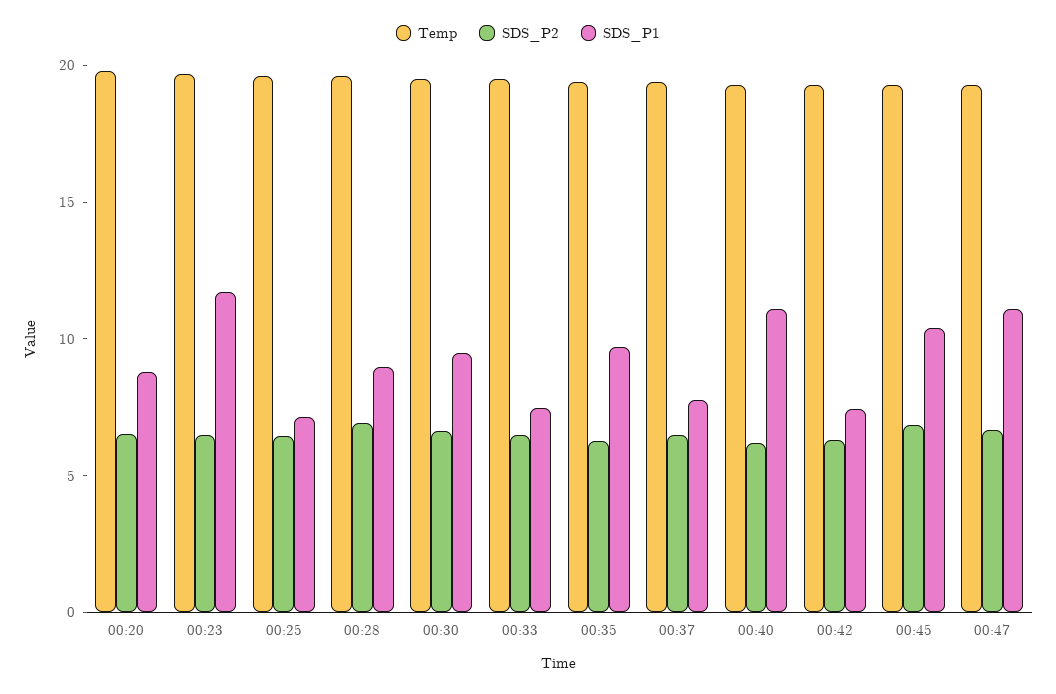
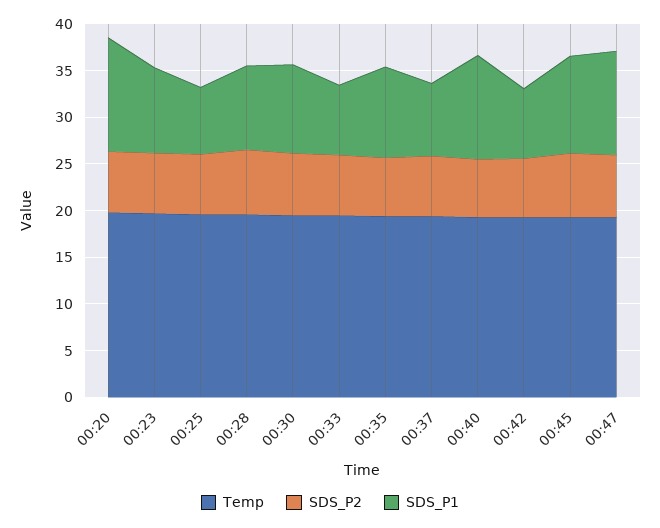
  {
    "Temp": {
      "00:20": 20,
      "00:23": 20,
      "00:25": 20,
      "00:28": 20,
      "00:30": 20,
      "00:33": 20,
      "00:35": 19,
      "00:37": 19,
      "00:40": 19,
      "00:42": 19,
      "00:45": 19,
      "00:47": 19
    },
    "SDS_P2": {
      "00:20": 7,
      "00:23": 6,
      "00:25": 6,
      "00:28": 7,
      "00:30": 7,
      "00:33": 6,
      "00:35": 6,
      "00:37": 6,
      "00:40": 6,
      "00:42": 6,
      "00:45": 7,
      "00:47": 7
    },
    "SDS_P1": {
-     "00:20": 9,
+     "00:20": 12,
-     "00:23": 12,
+     "00:23": 9,
      "00:25": 7,
      "00:28": 9,
      "00:30": 9,
      "00:33": 7,
      "00:35": 10,
      "00:37": 8,
      "00:40": 11,
      "00:42": 7,
      "00:45": 10,
      "00:47": 11
    }
  }

